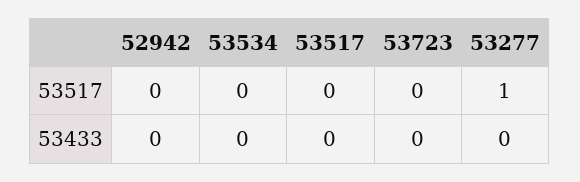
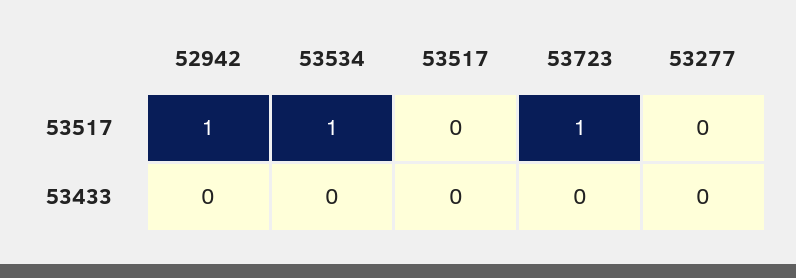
  {
    "52942": {
-     "53517": 0,
+     "53517": 1,
      "53433": 0
    },
    "53534": {
-     "53517": 0,
+     "53517": 1,
      "53433": 0
    },
    "53517": {
      "53517": 0,
      "53433": 0
    },
    "53723": {
-     "53517": 0,
+     "53517": 1,
      "53433": 0
    },
    "53277": {
-     "53517": 1,
+     "53517": 0,
      "53433": 0
    }
  }

